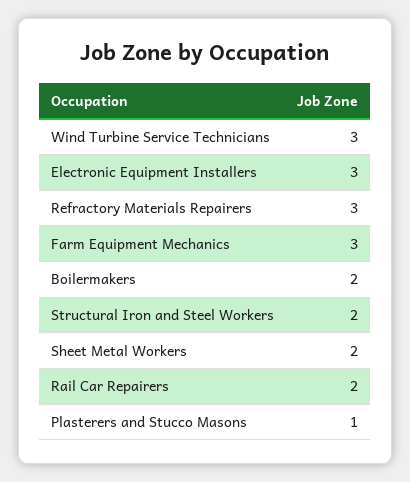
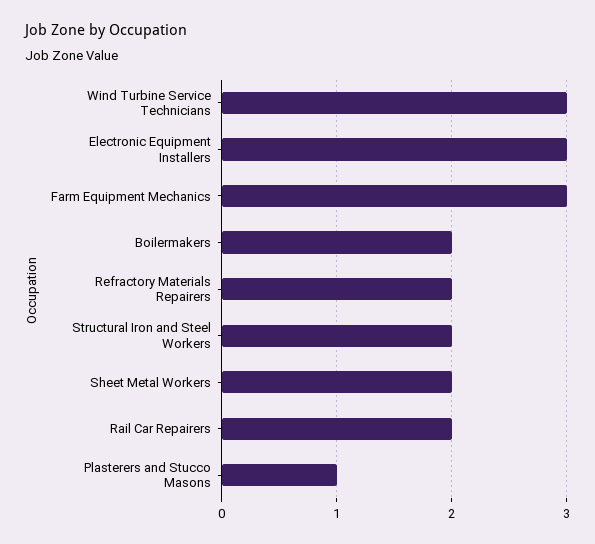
  {
    "Wind Turbine Service Technicians": 3,
    "Electronic Equipment Installers": 3,
-   "Refractory Materials Repairers": 3,
+   "Refractory Materials Repairers": 2,
    "Farm Equipment Mechanics": 3,
    "Boilermakers": 2,
    "Structural Iron and Steel Workers": 2,
    "Sheet Metal Workers": 2,
    "Rail Car Repairers": 2,
    "Plasterers and Stucco Masons": 1
  }

